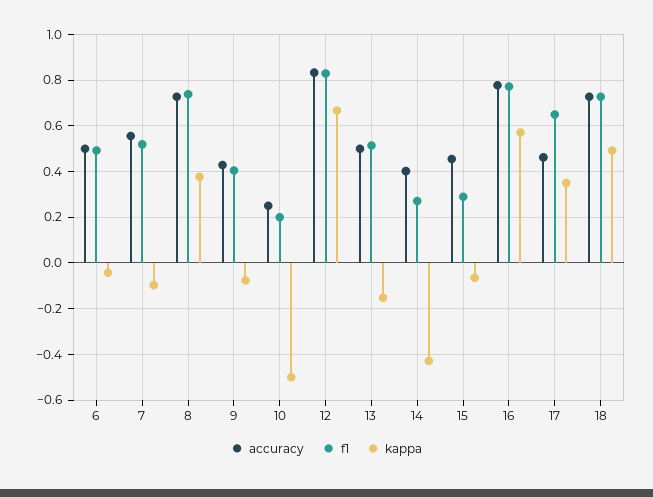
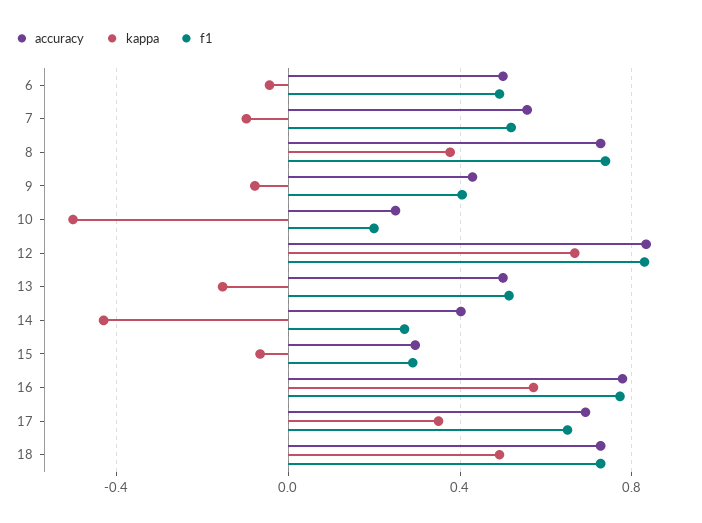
  {
    "accuracy": {
      "6": 0.5,
      "7": 0.55,
      "8": 0.75,
      "9": 0.45,
      "10": 0.25,
      "12": 0.85,
      "13": 0.5,
      "14": 0.4,
-     "15": 0.45,
+     "15": 0.3,
      "16": 0.8,
-     "17": 0.45,
+     "17": 0.7,
      "18": 0.75
    },
    "f1": {
      "6": 0.5,
      "7": 0.5,
      "8": 0.75,
      "9": 0.4,
      "10": 0.2,
      "12": 0.85,
      "13": 0.5,
      "14": 0.25,
      "15": 0.3,
      "16": 0.75,
      "17": 0.65,
      "18": 0.75
    },
    "kappa": {
      "6": -0.05,
      "7": -0.1,
      "8": 0.4,
      "9": -0.1,
      "10": -0.5,
      "12": 0.65,
      "13": -0.15,
      "14": -0.45,
      "15": -0.05,
      "16": 0.55,
      "17": 0.35,
      "18": 0.5
    }
  }

